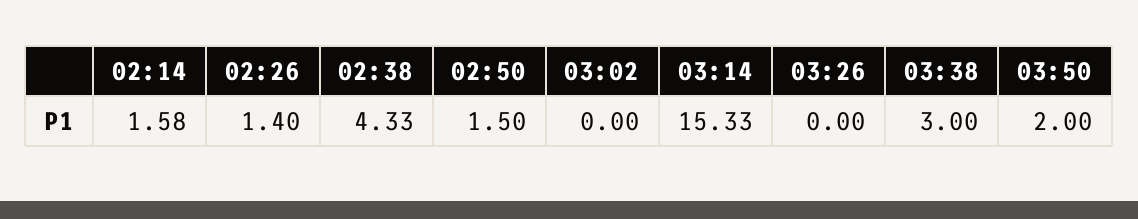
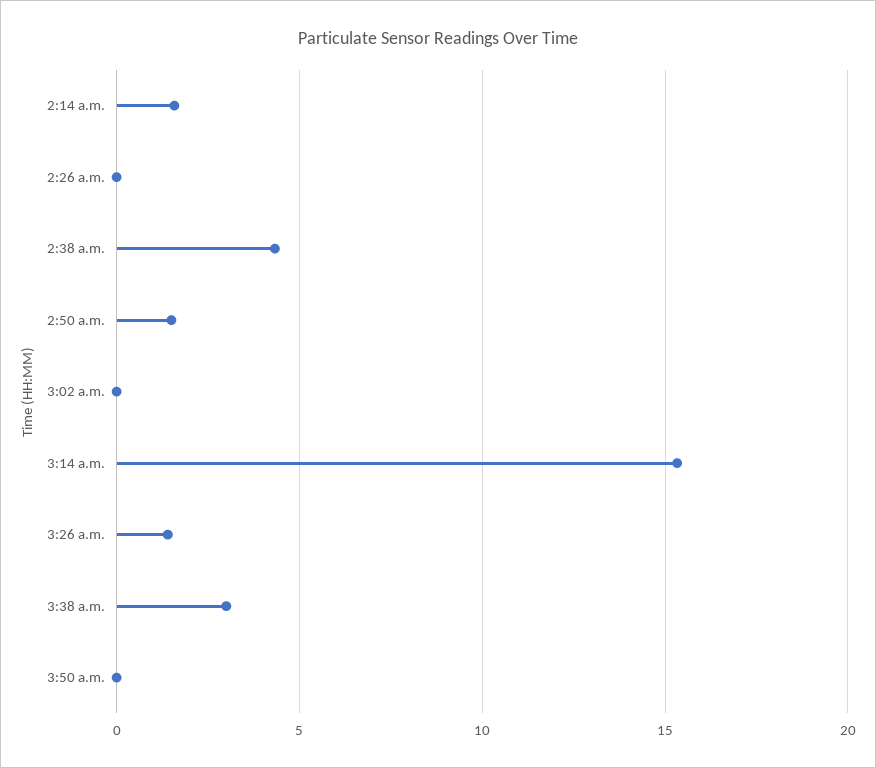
  {
    "02:14": 1.58,
-   "02:26": 1.4,
+   "02:26": 0,
    "02:38": 4.33,
    "02:50": 1.5,
    "03:02": 0,
    "03:14": 15.33,
-   "03:26": 0,
+   "03:26": 1.5,
    "03:38": 3,
-   "03:50": 2
+   "03:50": 0
  }

